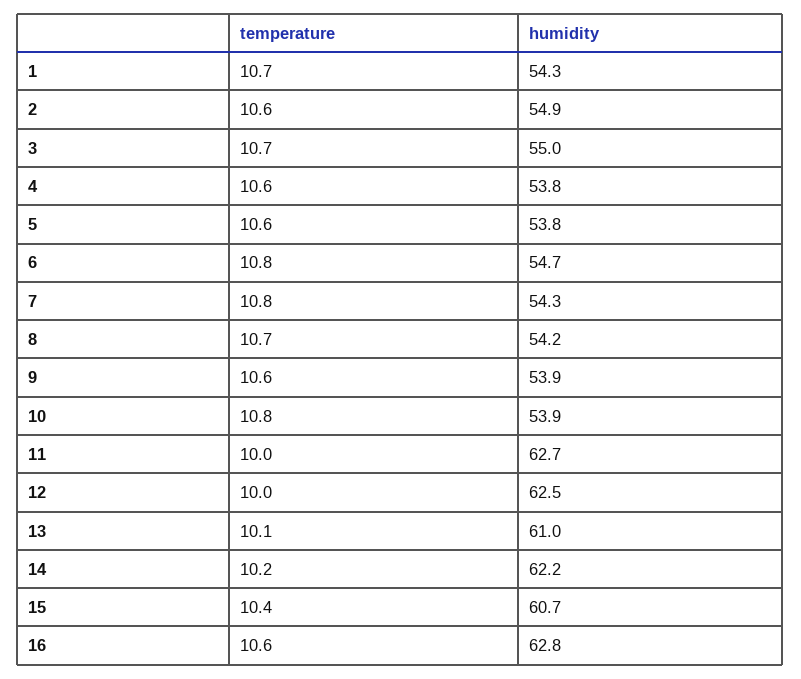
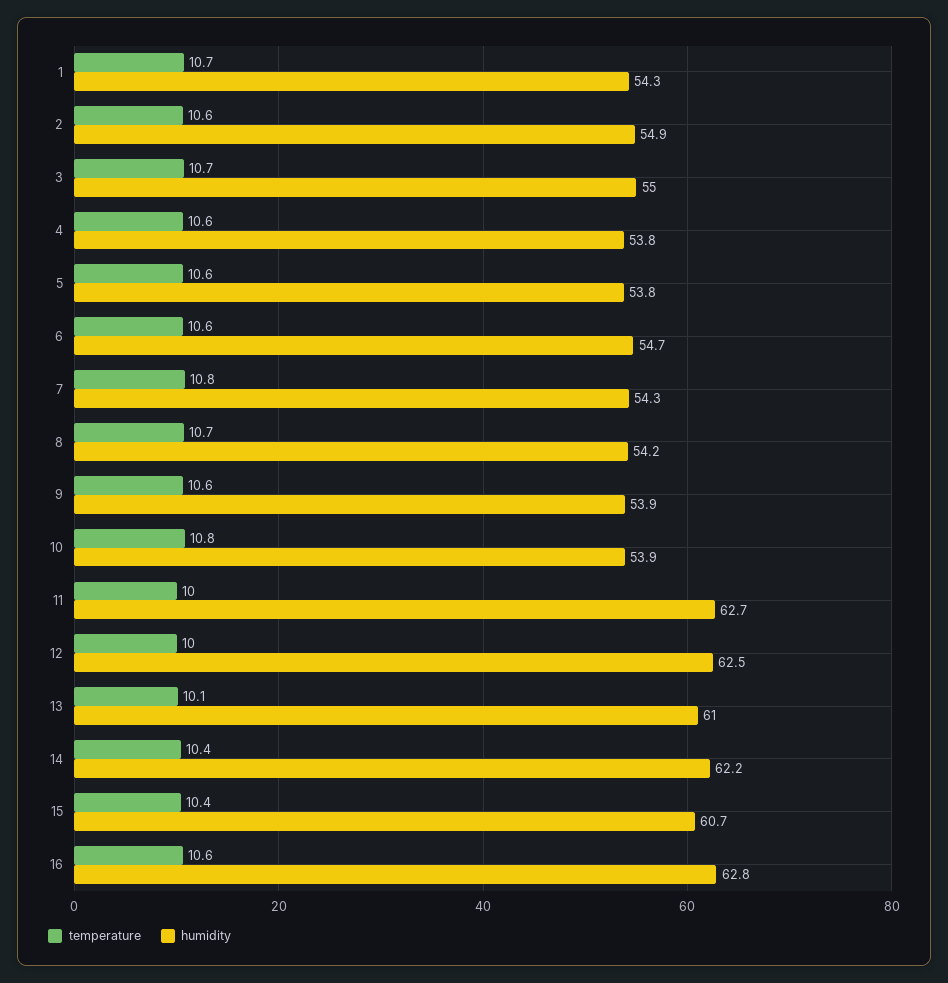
  {
    "temperature": {
      "1": 10.7,
      "2": 10.6,
      "3": 10.7,
      "4": 10.6,
      "5": 10.6,
-     "6": 10.8,
+     "6": 10.6,
      "7": 10.8,
      "8": 10.7,
      "9": 10.6,
      "10": 10.8,
      "11": 10,
      "12": 10,
      "13": 10.1,
-     "14": 10.2,
+     "14": 10.4,
      "15": 10.4,
      "16": 10.6
    },
    "humidity": {
      "1": 54.3,
      "2": 54.9,
      "3": 55,
      "4": 53.8,
      "5": 53.8,
      "6": 54.7,
      "7": 54.3,
      "8": 54.2,
      "9": 53.9,
      "10": 53.9,
      "11": 62.7,
      "12": 62.5,
      "13": 61,
      "14": 62.2,
      "15": 60.7,
      "16": 62.8
    }
  }

